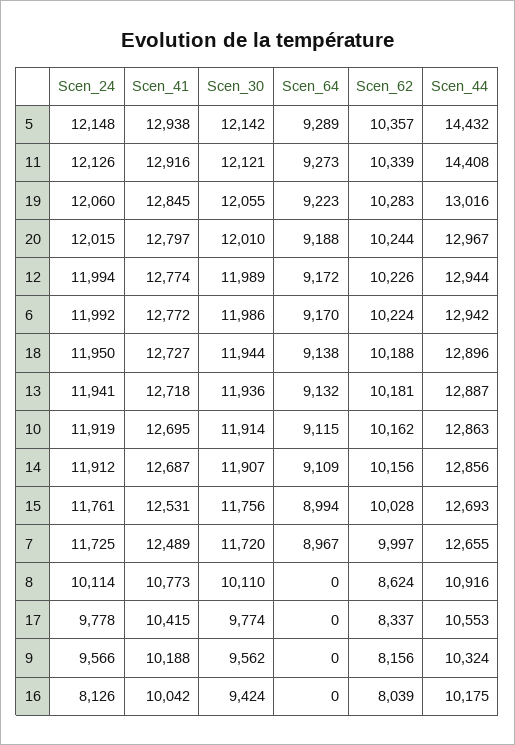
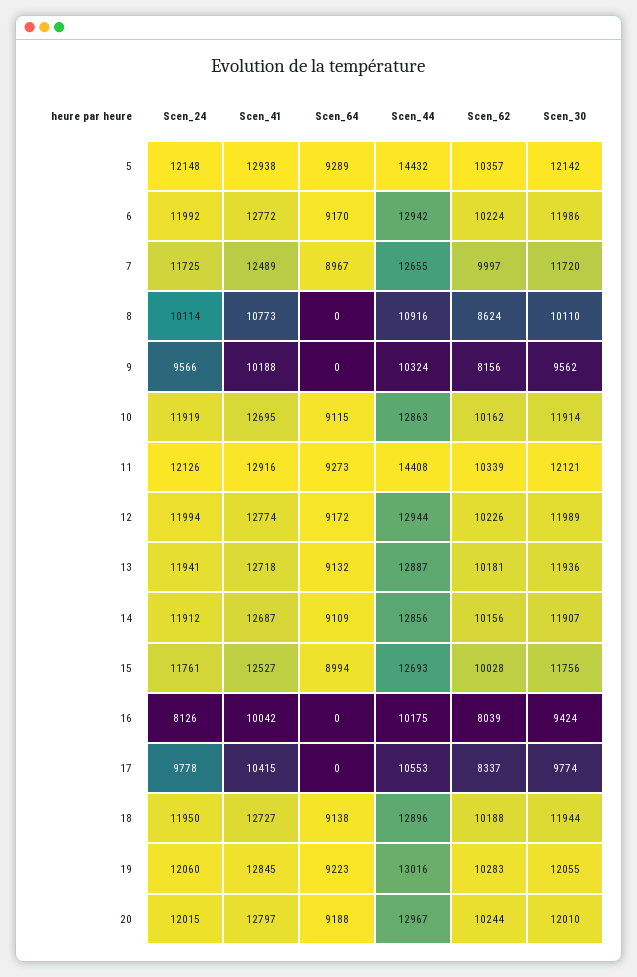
  {
    "Scen_24": {
      "5": 12148,
      "11": 12126,
      "19": 12060,
      "20": 12015,
      "12": 11994,
      "6": 11992,
      "18": 11950,
      "13": 11941,
      "10": 11919,
      "14": 11912,
      "15": 11761,
      "7": 11725,
      "8": 10114,
      "17": 9778,
      "9": 9566,
      "16": 8126
    },
    "Scen_41": {
      "5": 12938,
      "11": 12916,
      "19": 12845,
      "20": 12797,
      "12": 12774,
      "6": 12772,
      "18": 12727,
      "13": 12718,
      "10": 12695,
      "14": 12687,
-     "15": 12531,
+     "15": 12527,
      "7": 12489,
      "8": 10773,
      "17": 10415,
      "9": 10188,
      "16": 10042
    },
    "Scen_30": {
      "5": 12142,
      "11": 12121,
      "19": 12055,
      "20": 12010,
      "12": 11989,
      "6": 11986,
      "18": 11944,
      "13": 11936,
      "10": 11914,
      "14": 11907,
      "15": 11756,
      "7": 11720,
      "8": 10110,
      "17": 9774,
      "9": 9562,
      "16": 9424
    },
    "Scen_64": {
      "5": 9289,
      "11": 9273,
      "19": 9223,
      "20": 9188,
      "12": 9172,
      "6": 9170,
      "18": 9138,
      "13": 9132,
      "10": 9115,
      "14": 9109,
      "15": 8994,
      "7": 8967,
      "8": 0,
      "17": 0,
      "9": 0,
      "16": 0
    },
    "Scen_62": {
      "5": 10357,
      "11": 10339,
      "19": 10283,
      "20": 10244,
      "12": 10226,
      "6": 10224,
      "18": 10188,
      "13": 10181,
      "10": 10162,
      "14": 10156,
      "15": 10028,
      "7": 9997,
      "8": 8624,
      "17": 8337,
      "9": 8156,
      "16": 8039
    },
    "Scen_44": {
      "5": 14432,
      "11": 14408,
      "19": 13016,
      "20": 12967,
      "12": 12944,
      "6": 12942,
      "18": 12896,
      "13": 12887,
      "10": 12863,
      "14": 12856,
      "15": 12693,
      "7": 12655,
      "8": 10916,
      "17": 10553,
      "9": 10324,
      "16": 10175
    }
  }

